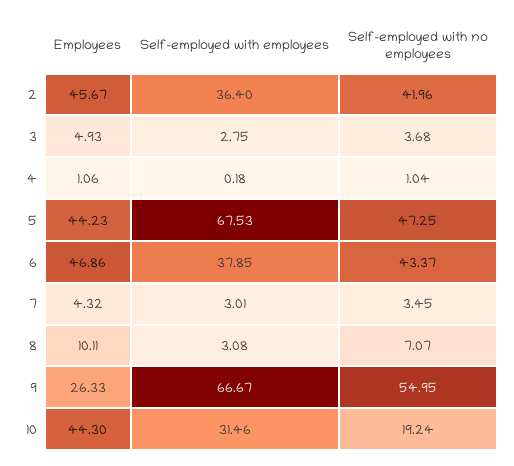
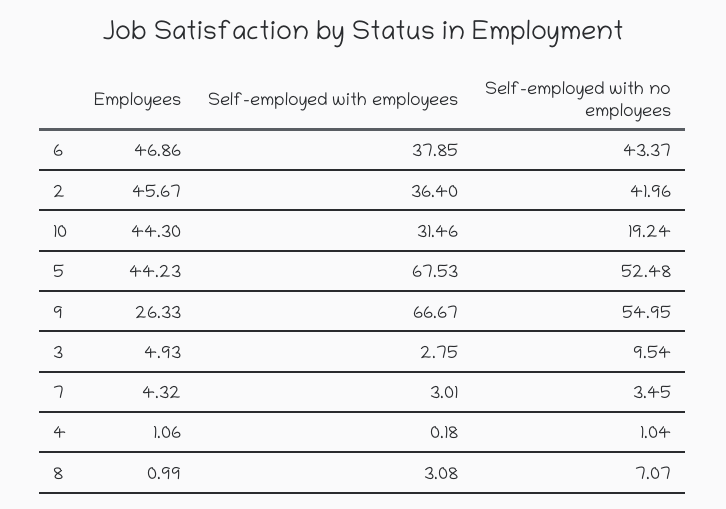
  {
    "Employees": {
      "2": 45.67,
      "3": 4.93,
      "4": 1.06,
      "5": 44.23,
      "6": 46.86,
      "7": 4.32,
-     "8": 10.11,
+     "8": 0.99,
      "9": 26.33,
      "10": 44.3
    },
    "Self-employed with employees": {
      "2": 36.4,
      "3": 2.75,
      "4": 0.18,
      "5": 67.53,
      "6": 37.85,
      "7": 3.01,
      "8": 3.08,
      "9": 66.67,
      "10": 31.46
    },
    "Self-employed with no employees": {
      "2": 41.96,
-     "3": 3.68,
+     "3": 9.54,
      "4": 1.04,
-     "5": 47.25,
+     "5": 52.48,
      "6": 43.37,
      "7": 3.45,
      "8": 7.07,
      "9": 54.95,
      "10": 19.24
    }
  }

